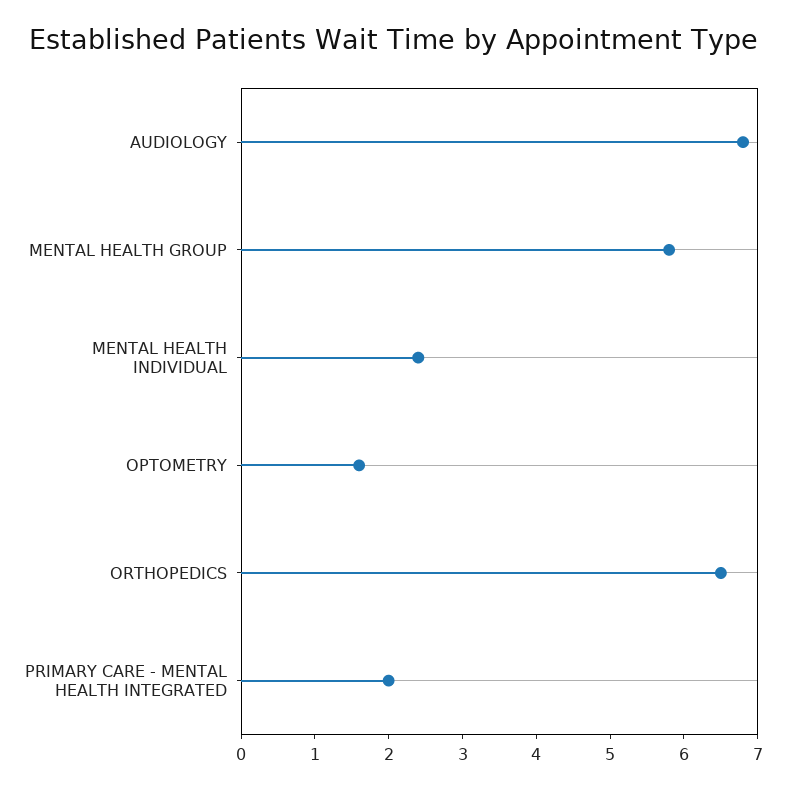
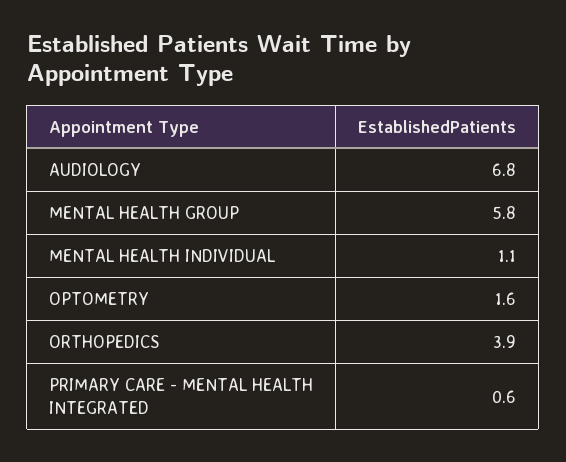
  {
    "AUDIOLOGY": 6.8,
    "MENTAL HEALTH GROUP": 5.8,
-   "MENTAL HEALTH INDIVIDUAL": 2.5,
+   "MENTAL HEALTH INDIVIDUAL": 1.1,
    "OPTOMETRY": 1.6,
-   "ORTHOPEDICS": 6.5,
+   "ORTHOPEDICS": 3.9,
-   "PRIMARY CARE - MENTAL HEALTH INTEGRATED": 2
+   "PRIMARY CARE - MENTAL HEALTH INTEGRATED": 0.6
  }

